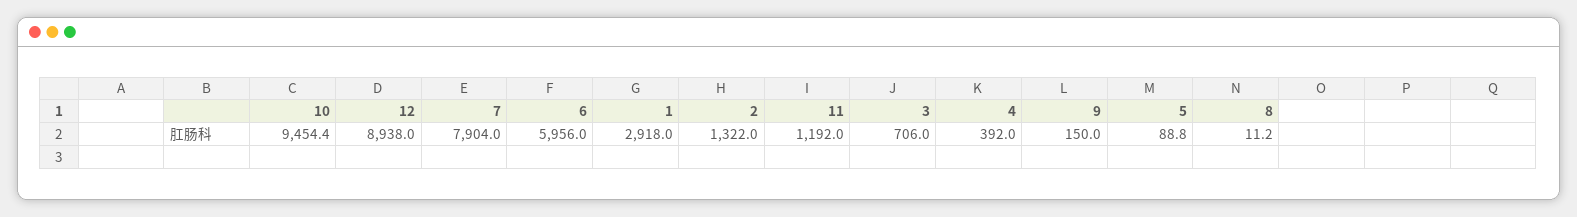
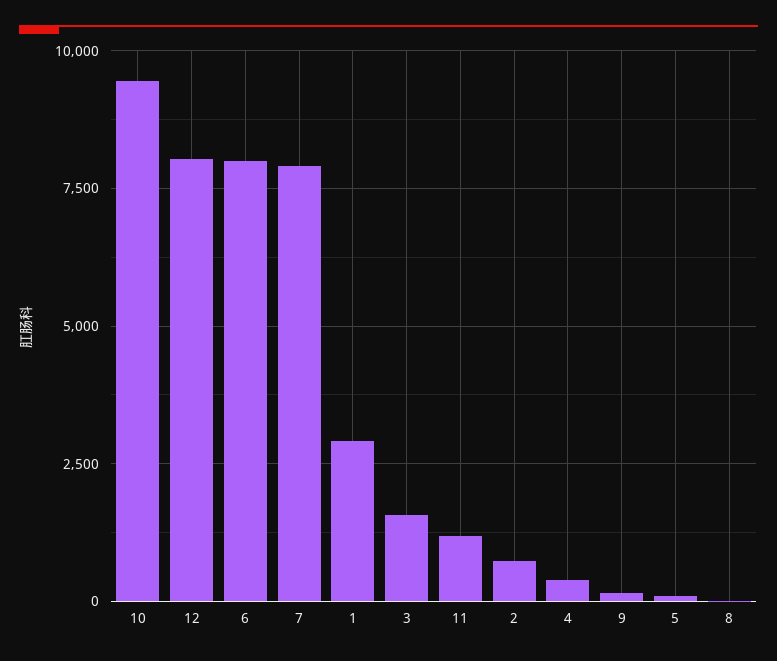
  {
    "10": 9454.4,
-   "12": 8938,
+   "12": 8000,
    "7": 7904,
-   "6": 5956,
+   "6": 8000,
    "1": 2918,
-   "2": 1322,
+   "2": 750,
    "11": 1192,
-   "3": 706,
+   "3": 1500,
    "4": 392,
    "9": 150,
    "5": 88.8,
    "8": 11.2
  }

